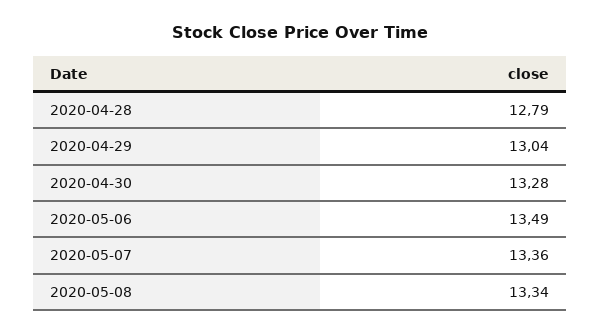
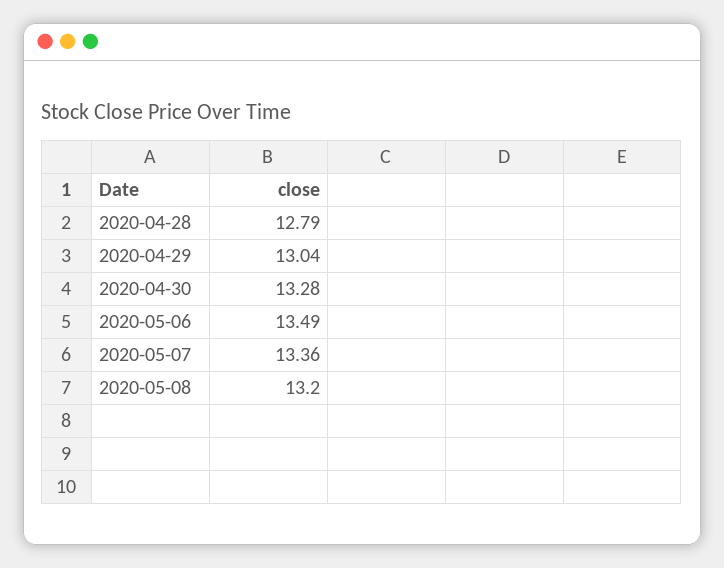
  {
    "2020-04-28": 12.79,
    "2020-04-29": 13.04,
    "2020-04-30": 13.28,
    "2020-05-06": 13.49,
    "2020-05-07": 13.36,
-   "2020-05-08": 13.34
+   "2020-05-08": 13.2
  }

